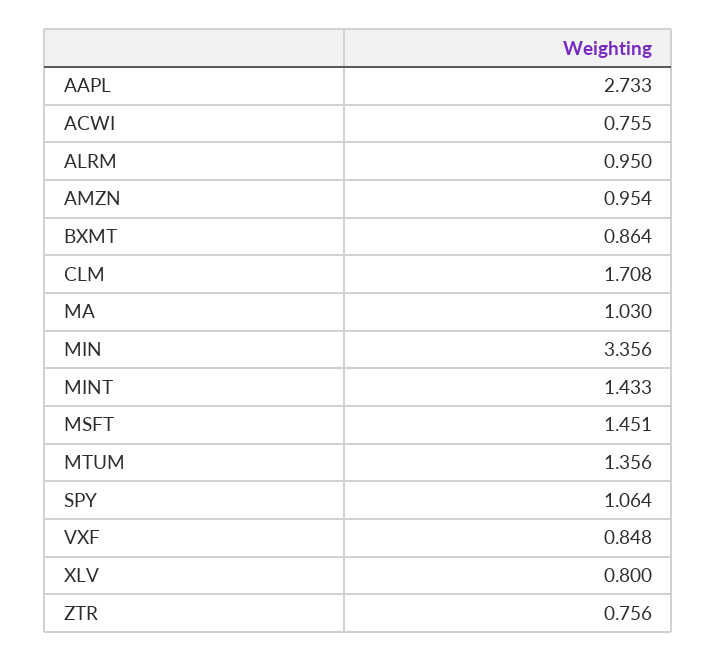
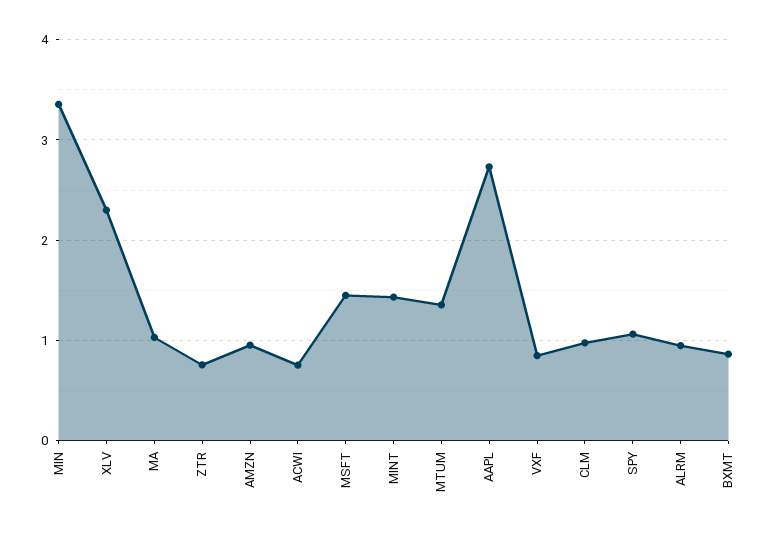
  {
    "AAPL": 2.733,
    "ACWI": 0.755,
    "ALRM": 0.95,
    "AMZN": 0.954,
    "BXMT": 0.864,
-   "CLM": 1.708,
+   "CLM": 1,
    "MA": 1.03,
    "MIN": 3.356,
    "MINT": 1.433,
    "MSFT": 1.451,
    "MTUM": 1.356,
    "SPY": 1.064,
    "VXF": 0.848,
-   "XLV": 0.8,
+   "XLV": 2.3,
    "ZTR": 0.756
  }

